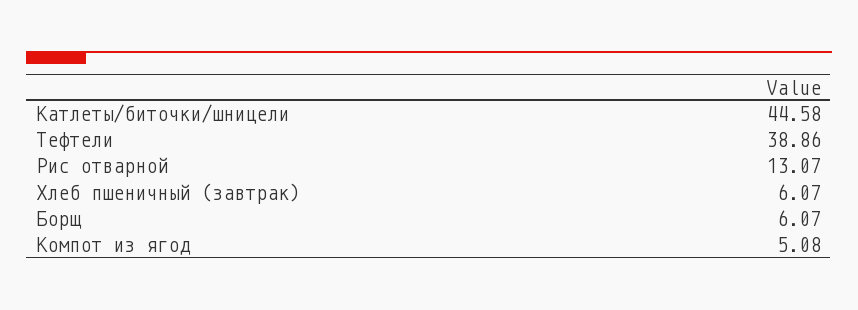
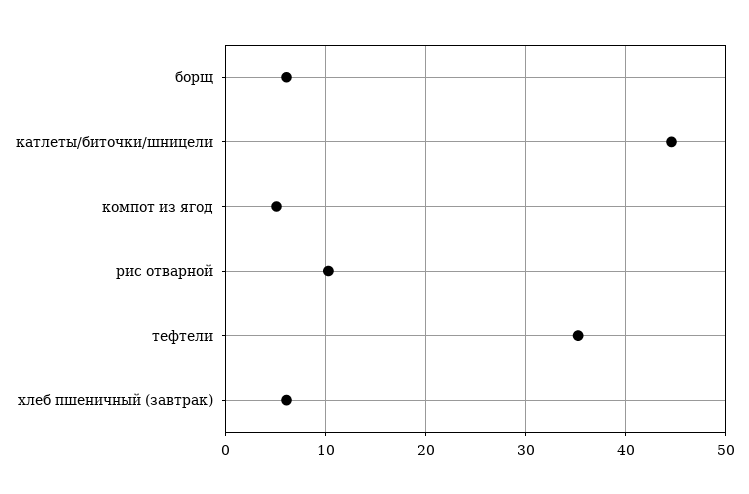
  {
    "Катлеты/биточки/шницели": 44.58,
-   "Тефтели": 38.86,
+   "Тефтели": 35,
-   "Рис отварной": 13.07,
+   "Рис отварной": 10,
    "Хлеб пшеничный (завтрак)": 6.07,
    "Борщ": 6.07,
    "Компот из ягод": 5.08
  }

